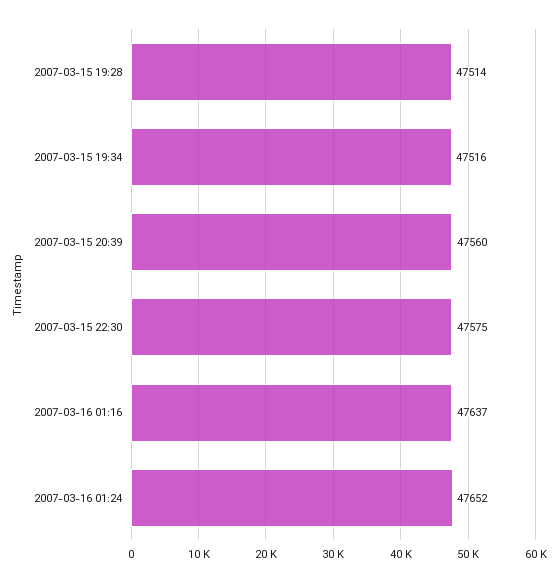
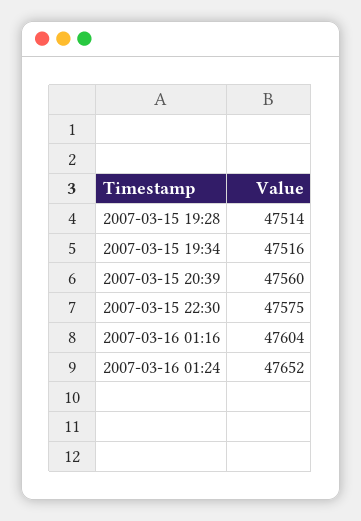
  {
    "2007-03-15 19:28": 47514,
    "2007-03-15 19:34": 47516,
    "2007-03-15 20:39": 47560,
    "2007-03-15 22:30": 47575,
-   "2007-03-16 01:16": 47637,
+   "2007-03-16 01:16": 47604,
    "2007-03-16 01:24": 47652
  }

